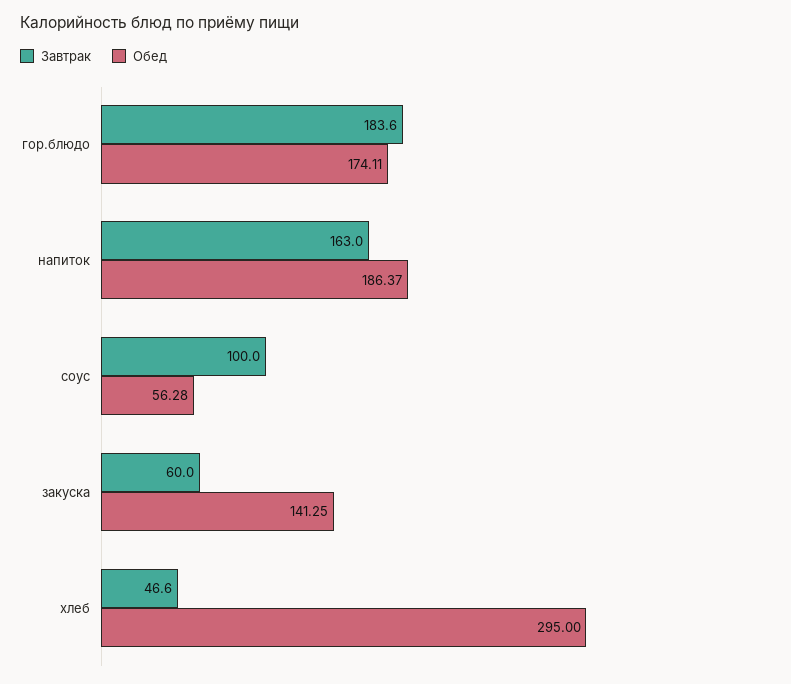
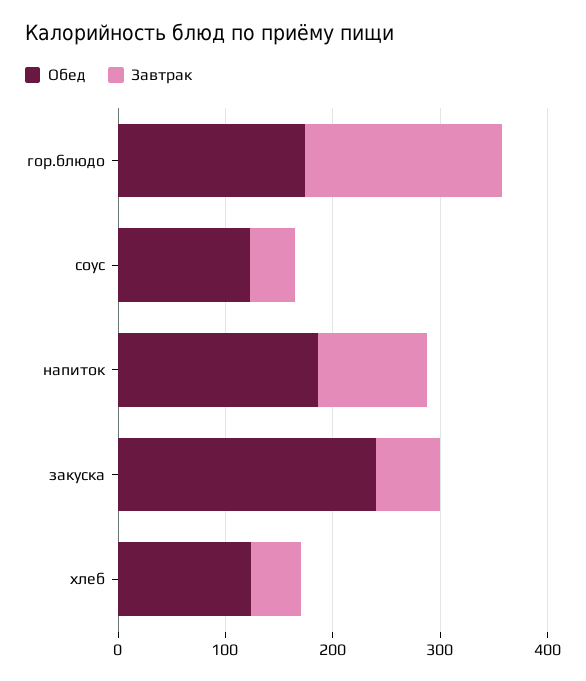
  {
    "Завтрак": {
      "гор.блюдо": 183.6,
-     "напиток": 163,
+     "напиток": 100,
-     "соус": 100,
+     "соус": 40,
      "закуска": 60,
      "хлеб": 46.6
    },
    "Обед": {
      "гор.блюдо": 174.11,
      "напиток": 186.37,
-     "соус": 56.28,
+     "соус": 120,
-     "закуска": 141.25,
+     "закуска": 240,
-     "хлеб": 295
+     "хлеб": 120
    }
  }

